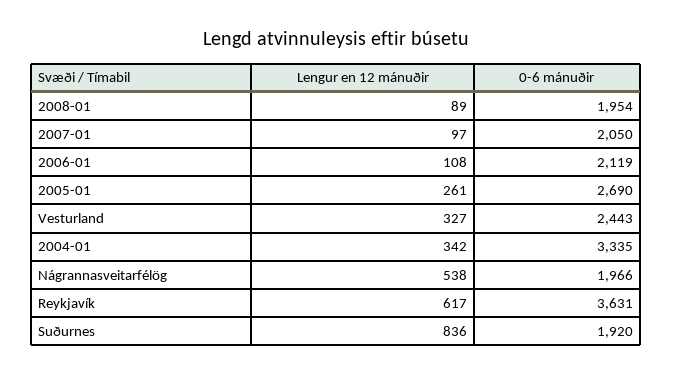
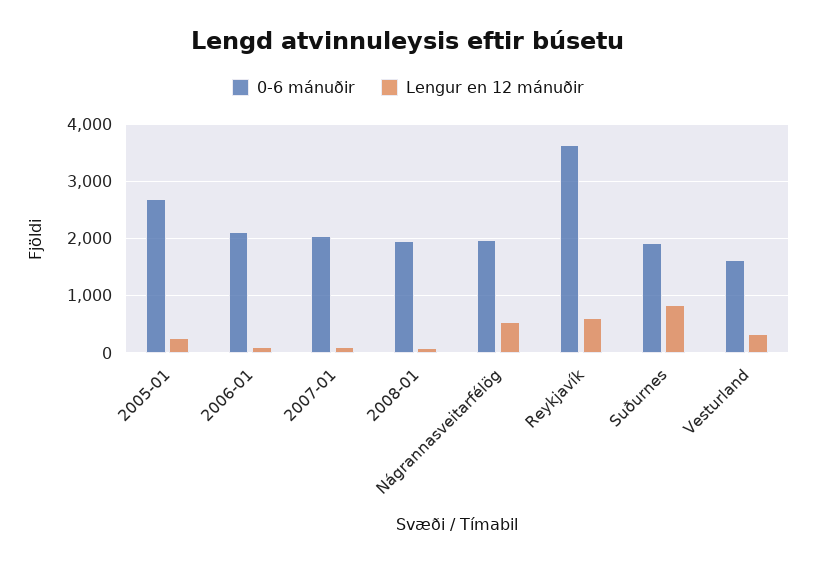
  {
    "Lengur en 12 mánuðir": {
      "2008-01": 89,
      "2007-01": 97,
      "2006-01": 108,
      "2005-01": 261,
      "Vesturland": 327,
-     "2004-01": 342,
      "Nágrannasveitarfélög": 538,
      "Reykjavík": 617,
      "Suðurnes": 836
    },
    "0-6 mánuðir": {
      "2008-01": 1954,
      "2007-01": 2050,
      "2006-01": 2119,
      "2005-01": 2690,
-     "Vesturland": 2443,
+     "Vesturland": 1600,
-     "2004-01": 3335,
      "Nágrannasveitarfélög": 1966,
      "Reykjavík": 3631,
      "Suðurnes": 1920
    }
  }

